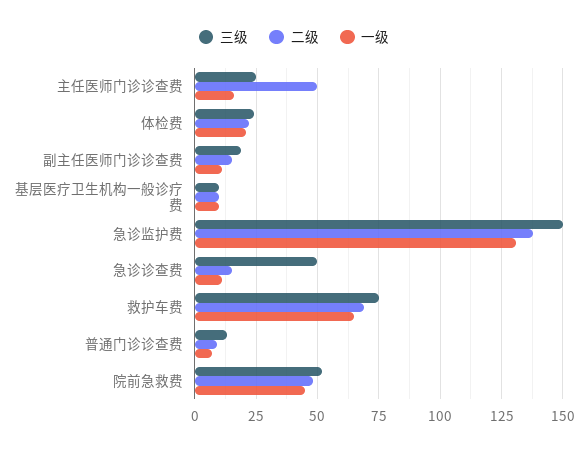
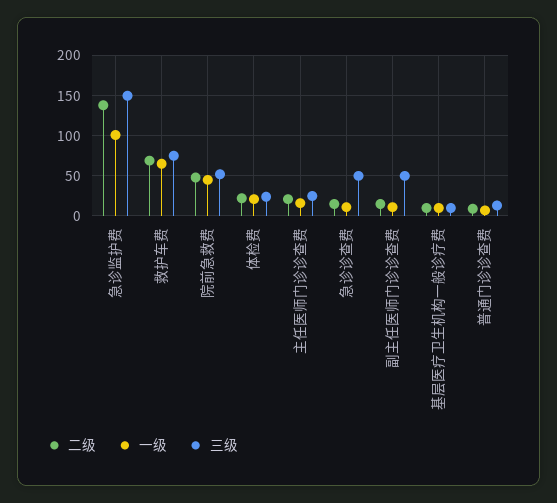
  {
    "三级": {
      "主任医师门诊诊查费": 25,
      "体检费": 25,
-     "副主任医师门诊诊查费": 20,
+     "副主任医师门诊诊查费": 50,
      "基层医疗卫生机构一般诊疗费": 10,
      "急诊监护费": 150,
      "急诊诊查费": 50,
      "救护车费": 75,
      "普通门诊诊查费": 15,
      "院前急救费": 50
    },
    "二级": {
-     "主任医师门诊诊查费": 50,
+     "主任医师门诊诊查费": 20,
      "体检费": 20,
      "副主任医师门诊诊查费": 15,
      "基层医疗卫生机构一般诊疗费": 10,
      "急诊监护费": 140,
      "急诊诊查费": 15,
      "救护车费": 70,
      "普通门诊诊查费": 10,
      "院前急救费": 50
    },
    "一级": {
      "主任医师门诊诊查费": 15,
      "体检费": 20,
      "副主任医师门诊诊查费": 10,
      "基层医疗卫生机构一般诊疗费": 10,
-     "急诊监护费": 130,
+     "急诊监护费": 100,
      "急诊诊查费": 10,
      "救护车费": 65,
      "普通门诊诊查费": 5,
      "院前急救费": 45
    }
  }

